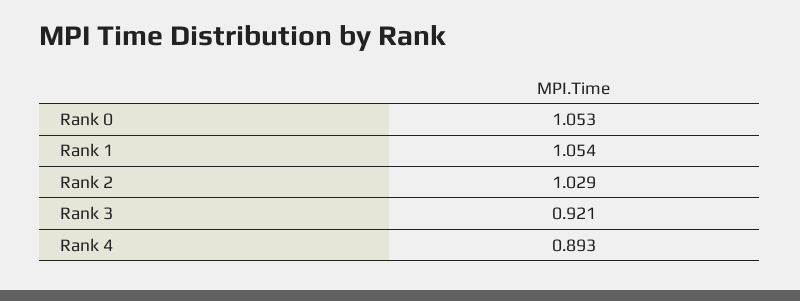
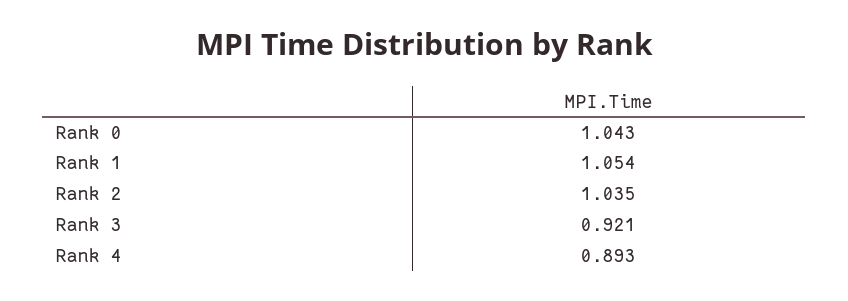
  {
-   "Rank 0": 1.053,
+   "Rank 0": 1.043,
    "Rank 1": 1.054,
-   "Rank 2": 1.029,
+   "Rank 2": 1.035,
    "Rank 3": 0.921,
    "Rank 4": 0.893
  }

